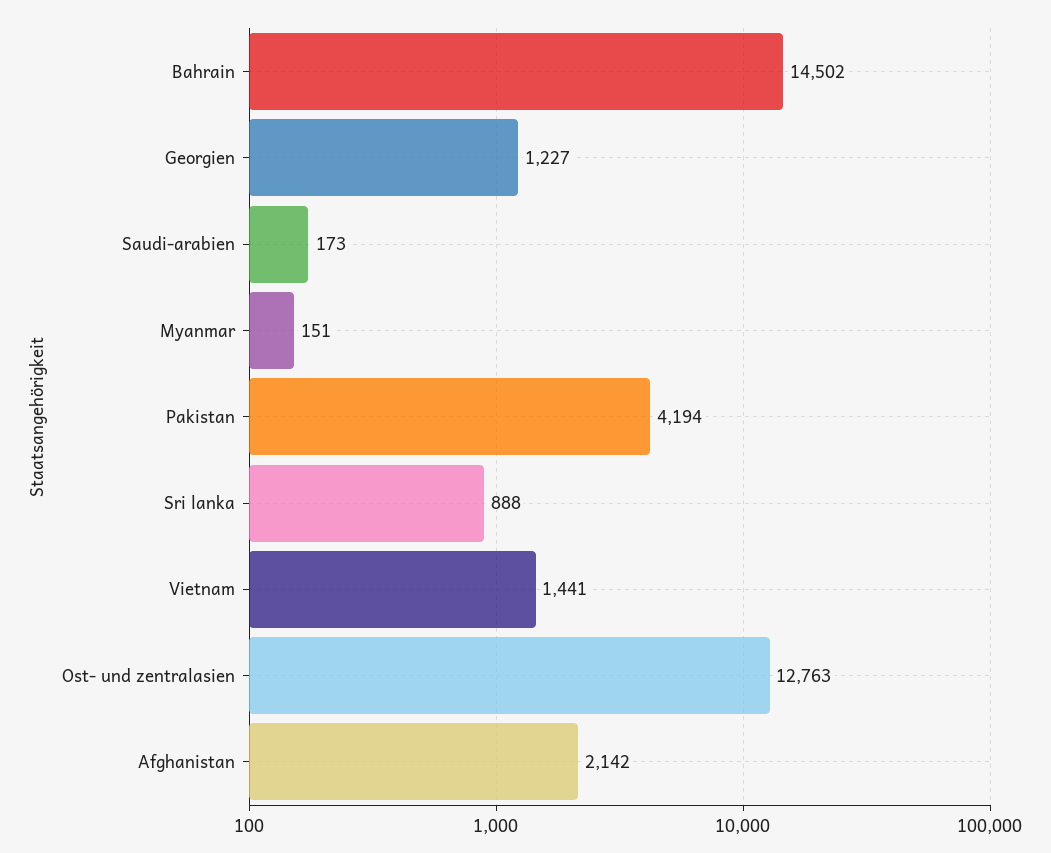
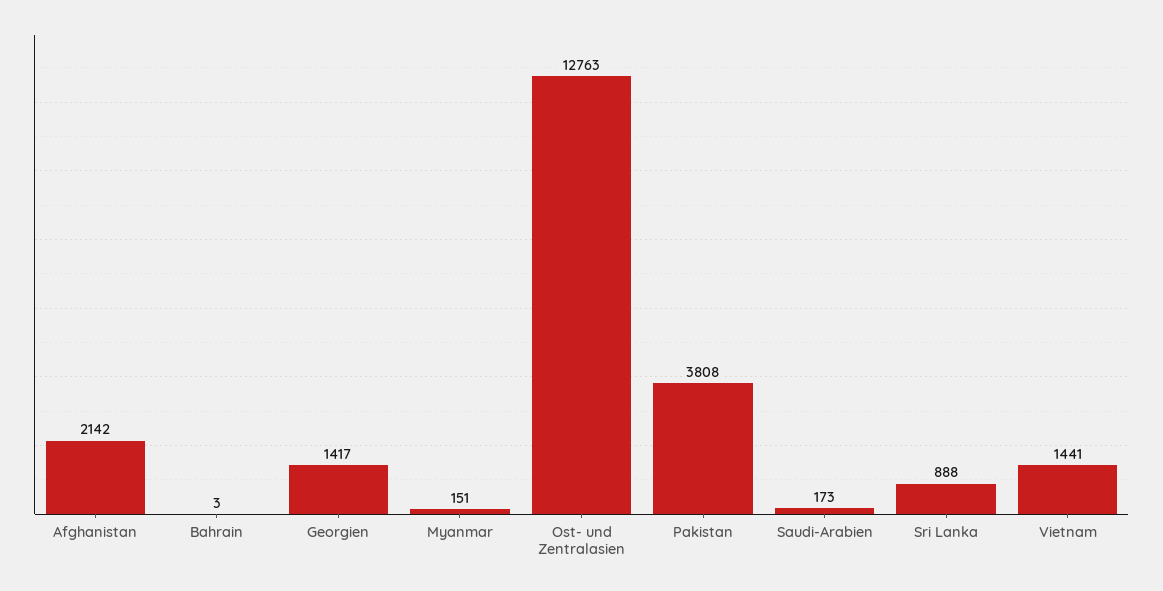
  {
-   "Bahrain": 14502,
+   "Bahrain": 3,
-   "Georgien": 1227,
+   "Georgien": 1417,
    "Saudi-arabien": 173,
    "Myanmar": 151,
-   "Pakistan": 4194,
+   "Pakistan": 3808,
    "Sri lanka": 888,
    "Vietnam": 1441,
    "Ost- und zentralasien": 12763,
    "Afghanistan": 2142
  }

